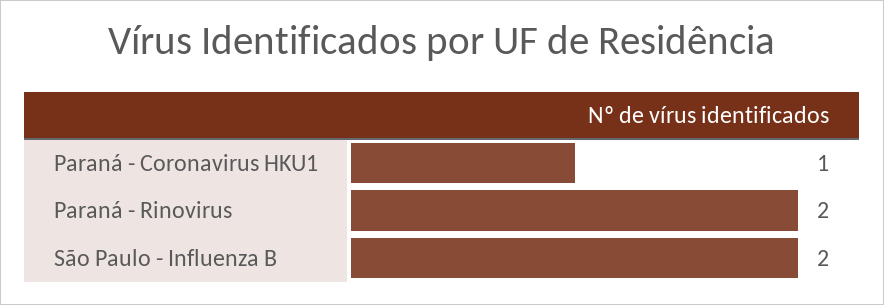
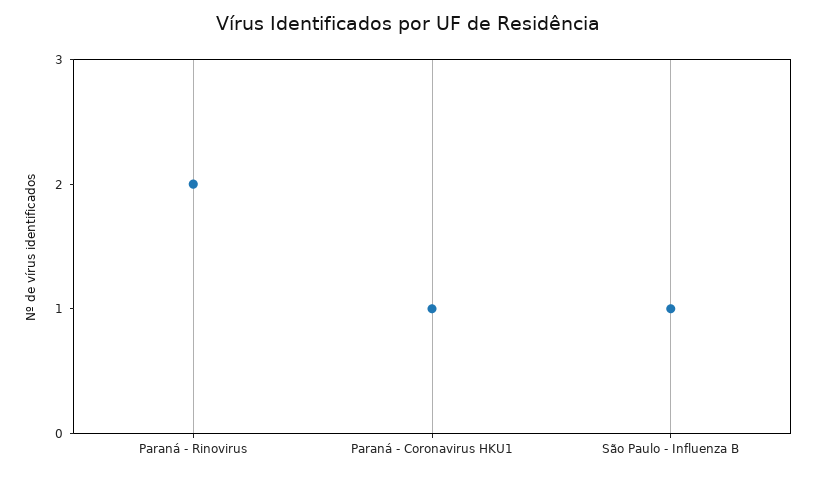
  {
    "Paraná - Coronavirus HKU1": 1,
    "Paraná - Rinovirus": 2,
-   "São Paulo - Influenza B": 2
+   "São Paulo - Influenza B": 1
  }

